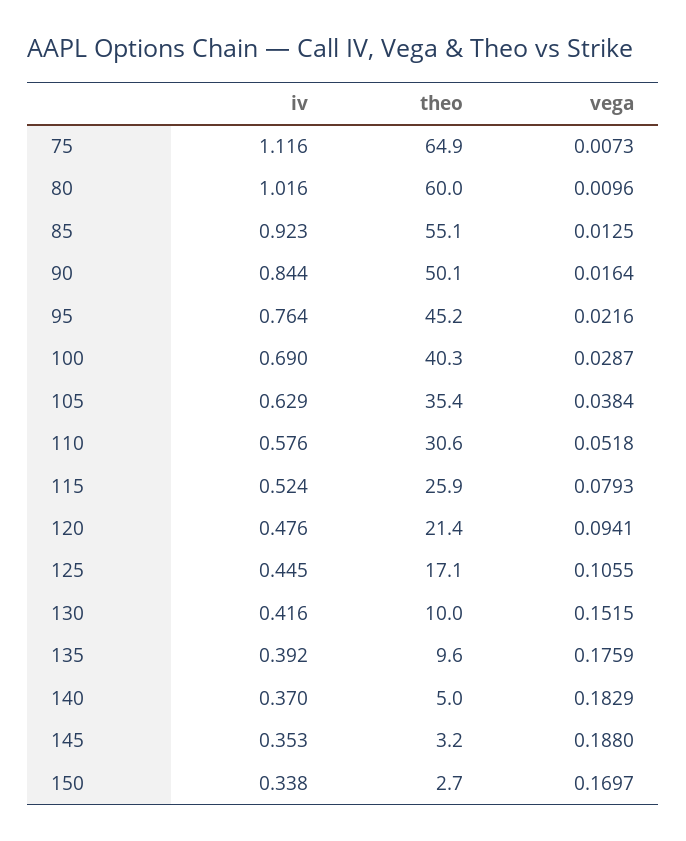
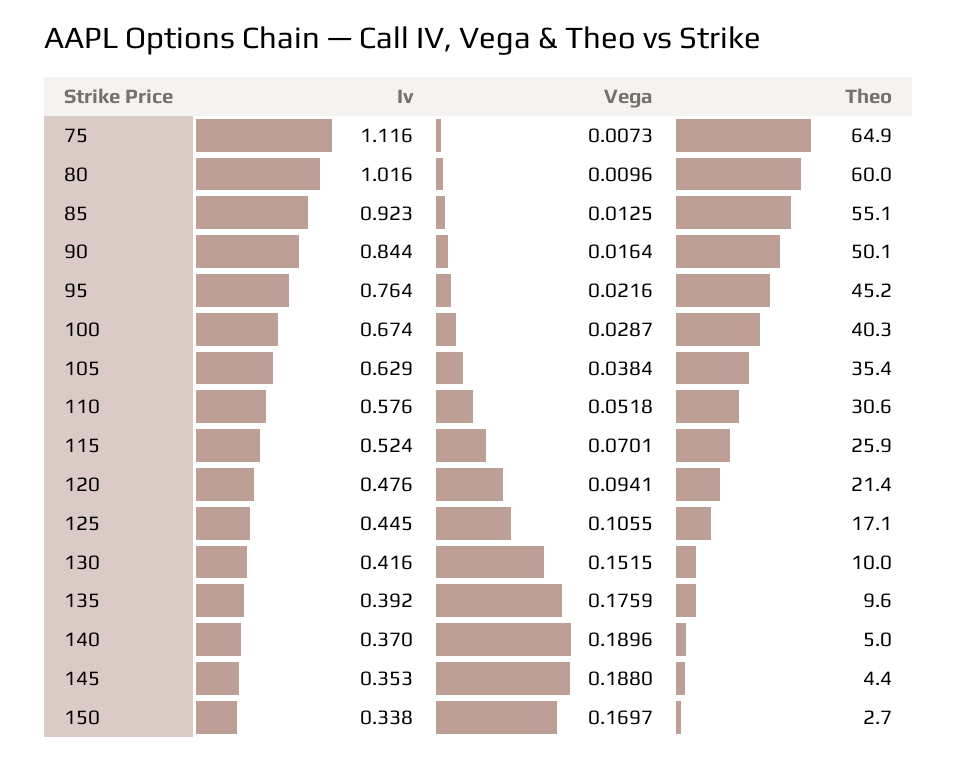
  {
    "iv": {
      "75": 1.116,
      "80": 1.016,
      "85": 0.923,
      "90": 0.844,
      "95": 0.764,
-     "100": 0.69,
+     "100": 0.674,
      "105": 0.629,
      "110": 0.576,
      "115": 0.524,
      "120": 0.476,
      "125": 0.445,
      "130": 0.416,
      "135": 0.392,
      "140": 0.37,
      "145": 0.353,
      "150": 0.338
    },
    "theo": {
      "75": 64.9,
      "80": 60,
      "85": 55.1,
      "90": 50.1,
      "95": 45.2,
      "100": 40.3,
      "105": 35.4,
      "110": 30.6,
      "115": 25.9,
      "120": 21.4,
      "125": 17.1,
      "130": 10,
      "135": 9.6,
      "140": 5,
-     "145": 3.2,
+     "145": 4.4,
      "150": 2.7
    },
    "vega": {
      "75": 0.0073,
      "80": 0.0096,
      "85": 0.0125,
      "90": 0.0164,
      "95": 0.0216,
      "100": 0.0287,
      "105": 0.0384,
      "110": 0.0518,
-     "115": 0.0793,
+     "115": 0.0701,
      "120": 0.0941,
      "125": 0.1055,
      "130": 0.1515,
      "135": 0.1759,
-     "140": 0.1829,
+     "140": 0.1896,
      "145": 0.188,
      "150": 0.1697
    }
  }

